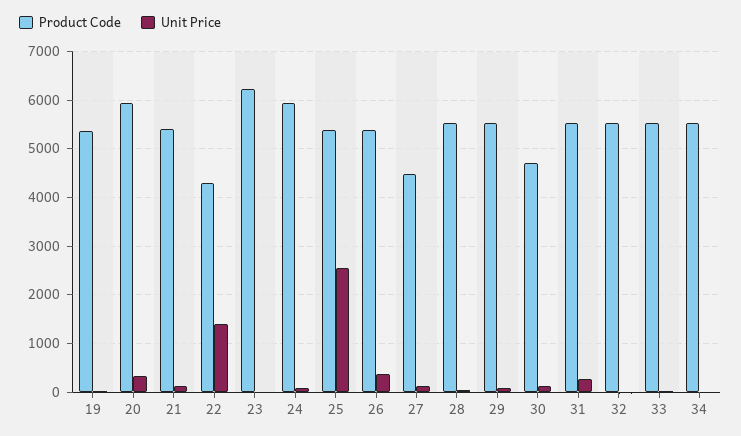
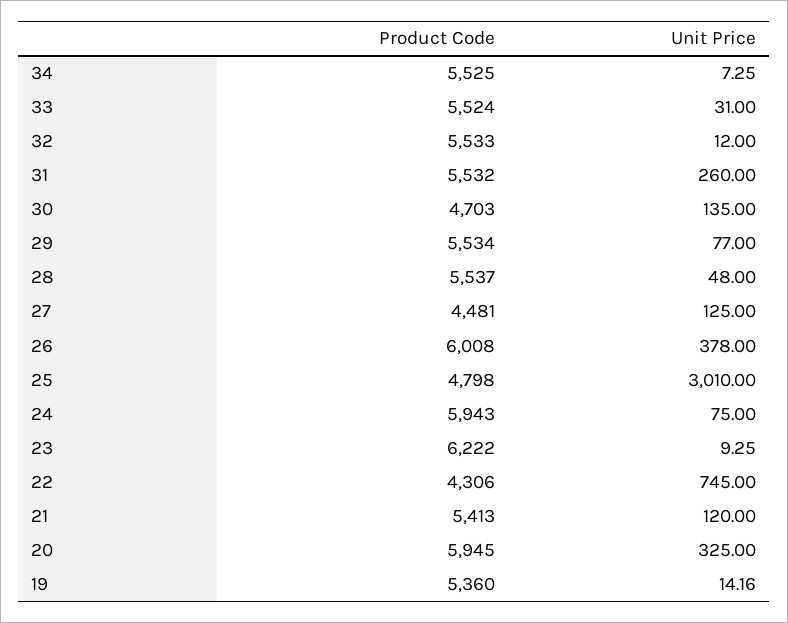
  {
    "Product Code": {
      "19": 5360,
      "20": 5945,
      "21": 5413,
      "22": 4306,
      "23": 6222,
      "24": 5943,
-     "25": 5400,
+     "25": 4798,
-     "26": 5400,
+     "26": 6008,
      "27": 4481,
      "28": 5537,
      "29": 5534,
      "30": 4703,
      "31": 5532,
      "32": 5533,
      "33": 5524,
      "34": 5525
    },
    "Unit Price": {
      "19": 14.16,
      "20": 325,
      "21": 120,
-     "22": 1400,
+     "22": 745,
      "23": 9.25,
      "24": 75,
-     "25": 2600,
+     "25": 3010,
      "26": 378,
      "27": 125,
      "28": 48,
      "29": 77,
      "30": 135,
      "31": 260,
      "32": 12,
      "33": 31,
      "34": 7.25
    }
  }

